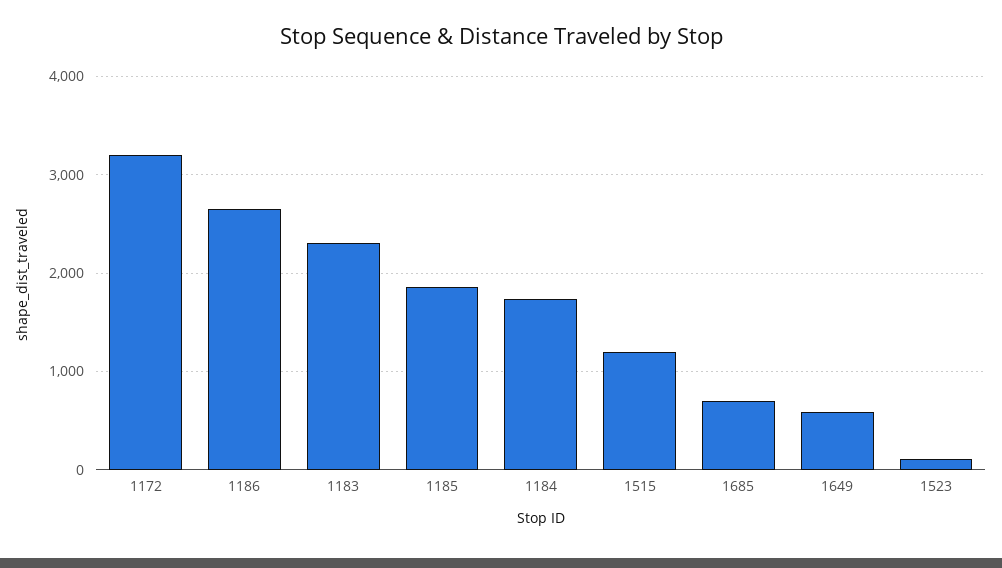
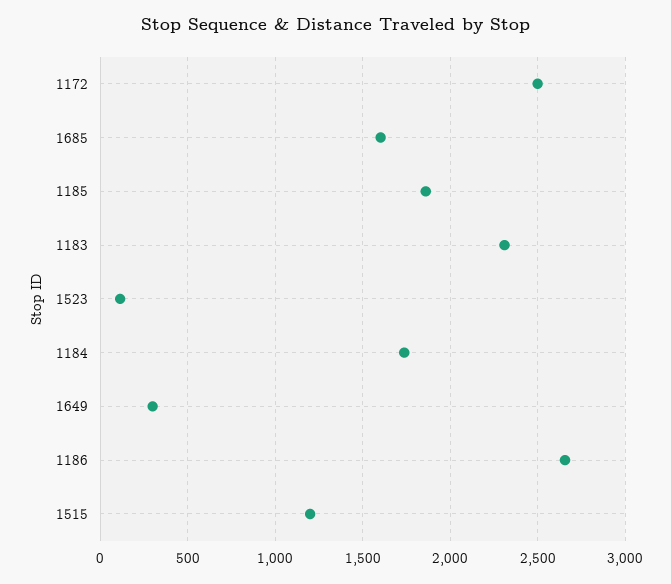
  {
-   "1172": 3200,
+   "1172": 2500,
    "1186": 2650,
    "1183": 2300,
    "1185": 1850,
    "1184": 1750,
    "1515": 1200,
-   "1685": 700,
+   "1685": 1600,
-   "1649": 600,
+   "1649": 300,
    "1523": 100
  }

